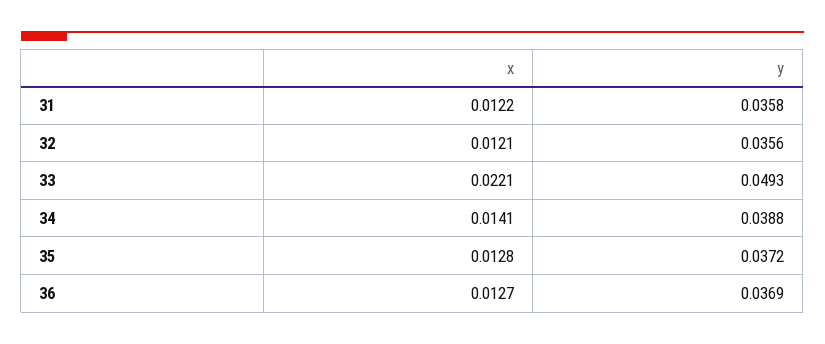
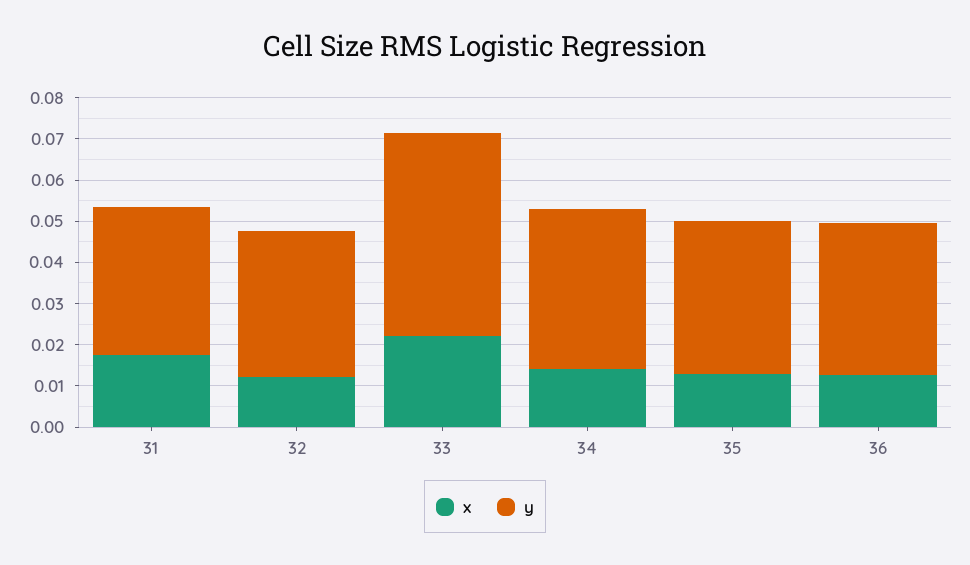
  {
    "x": {
-     "31": 0.0122,
+     "31": 0.018,
      "32": 0.0121,
      "33": 0.0221,
      "34": 0.0141,
      "35": 0.0128,
      "36": 0.0127
    },
    "y": {
      "31": 0.0358,
      "32": 0.0356,
      "33": 0.0493,
      "34": 0.0388,
      "35": 0.0372,
      "36": 0.0369
    }
  }

